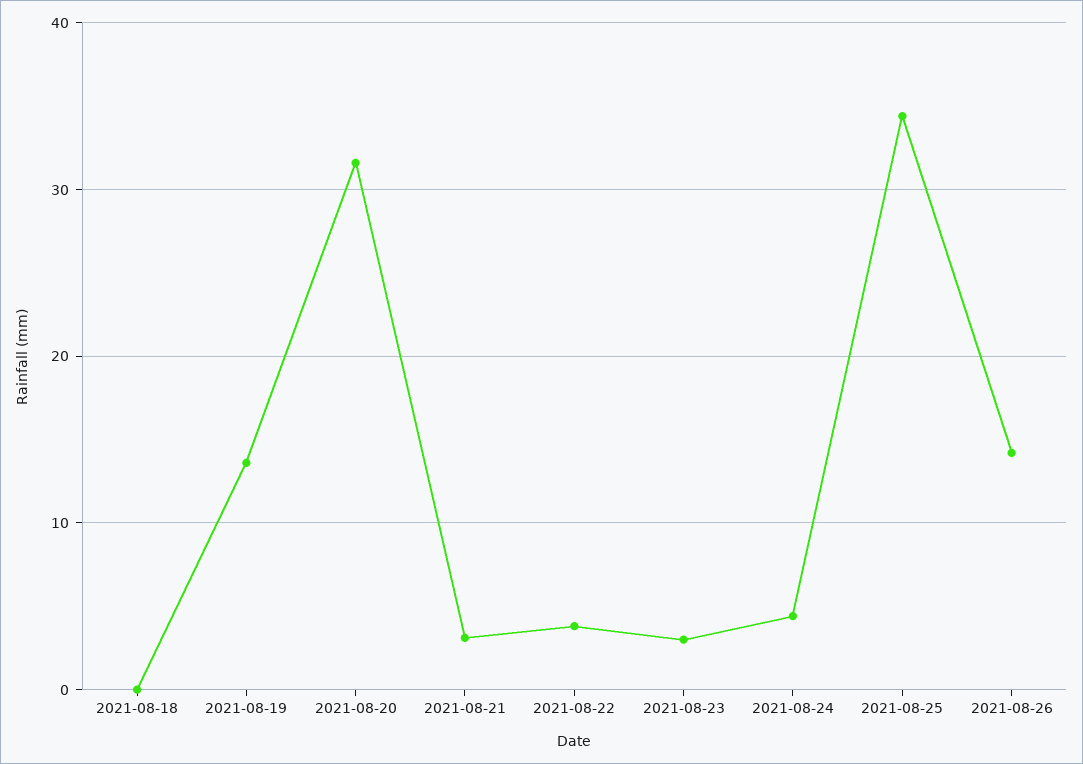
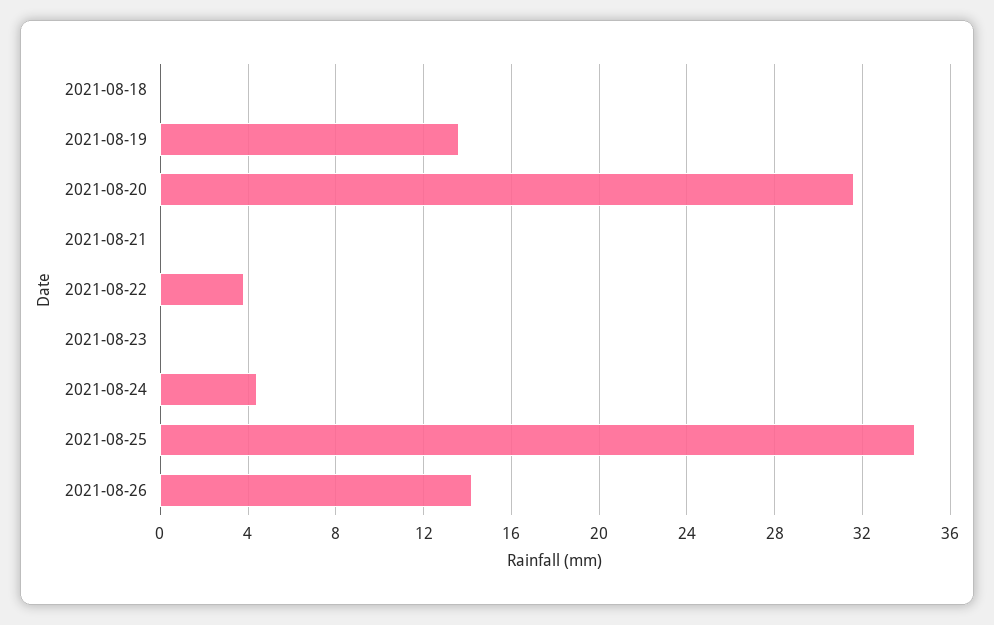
  {
    "2021-08-18": 0,
    "2021-08-19": 13.5,
    "2021-08-20": 31.5,
-   "2021-08-21": 3,
+   "2021-08-21": 0,
    "2021-08-22": 4,
-   "2021-08-23": 3,
+   "2021-08-23": 0,
    "2021-08-24": 4.5,
    "2021-08-25": 34.5,
    "2021-08-26": 14
  }

